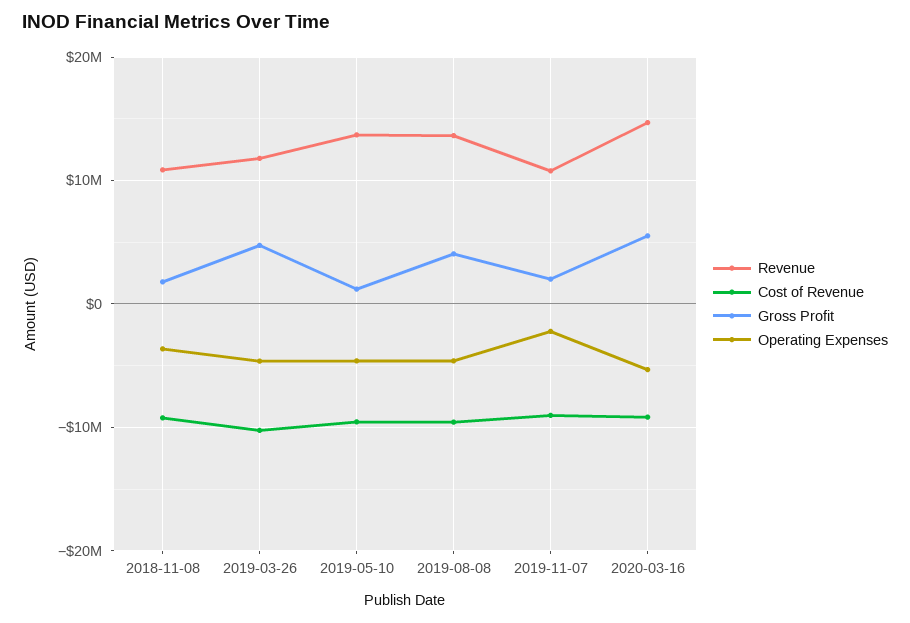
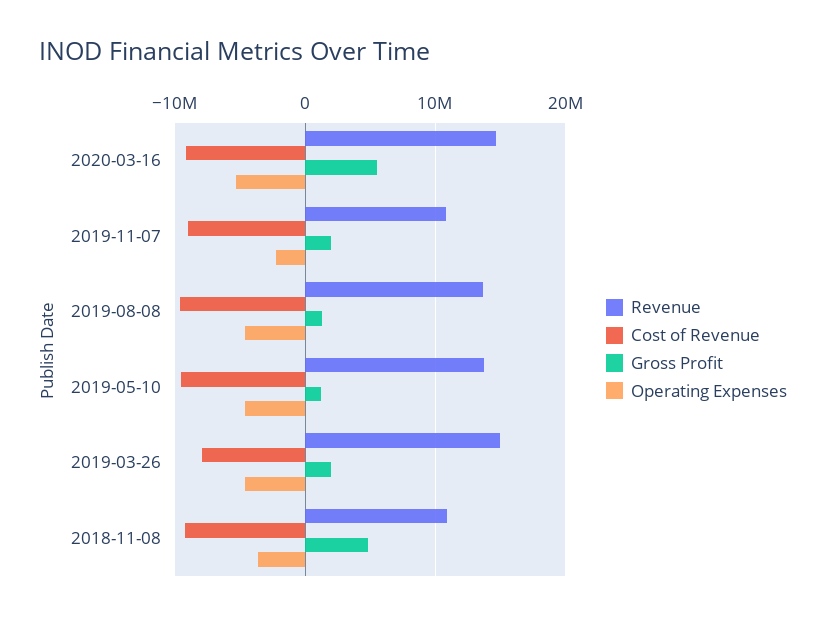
  {
    "Revenue": {
      "2018-11-08": 11000000,
-     "2019-03-26": 12000000,
+     "2019-03-26": 15000000,
      "2019-05-10": 14000000,
      "2019-08-08": 14000000,
      "2019-11-07": 11000000,
      "2020-03-16": 15000000
    },
    "Cost of Revenue": {
      "2018-11-08": -9000000,
-     "2019-03-26": -10000000,
+     "2019-03-26": -8000000,
      "2019-05-10": -10000000,
      "2019-08-08": -10000000,
      "2019-11-07": -9000000,
      "2020-03-16": -9000000
    },
    "Gross Profit": {
-     "2018-11-08": 2000000,
+     "2018-11-08": 5000000,
-     "2019-03-26": 5000000,
+     "2019-03-26": 2000000,
      "2019-05-10": 1000000,
-     "2019-08-08": 4000000,
+     "2019-08-08": 1000000,
      "2019-11-07": 2000000,
      "2020-03-16": 6000000
    },
    "Operating Expenses": {
      "2018-11-08": -4000000,
      "2019-03-26": -5000000,
      "2019-05-10": -5000000,
      "2019-08-08": -5000000,
      "2019-11-07": -2000000,
      "2020-03-16": -5000000
    }
  }

